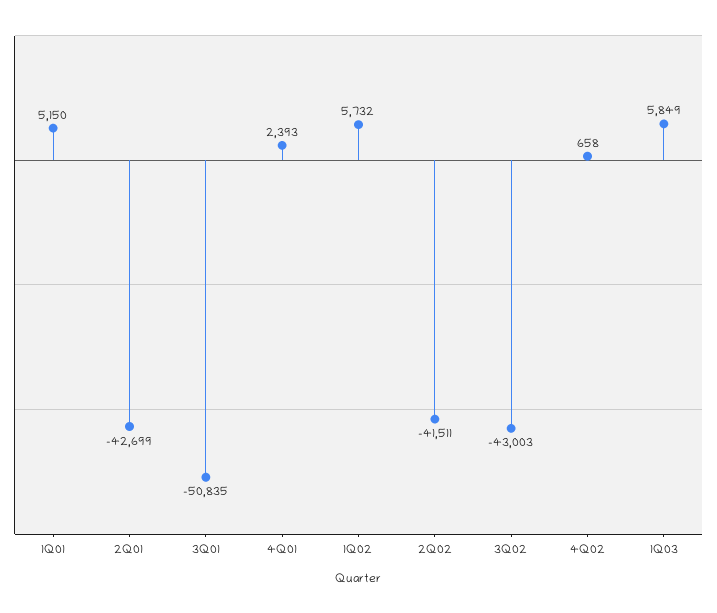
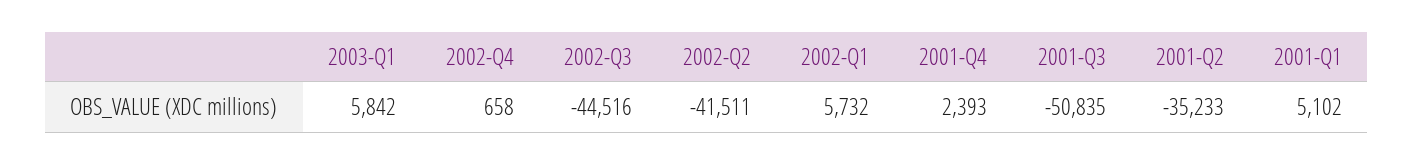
  {
-   "1Q01": 5150,
+   "1Q01": 5102,
-   "2Q01": -42699,
+   "2Q01": -35233,
    "3Q01": -50835,
    "4Q01": 2393,
    "1Q02": 5732,
    "2Q02": -41511,
-   "3Q02": -43003,
+   "3Q02": -44516,
    "4Q02": 658,
-   "1Q03": 5849
+   "1Q03": 5842
  }

